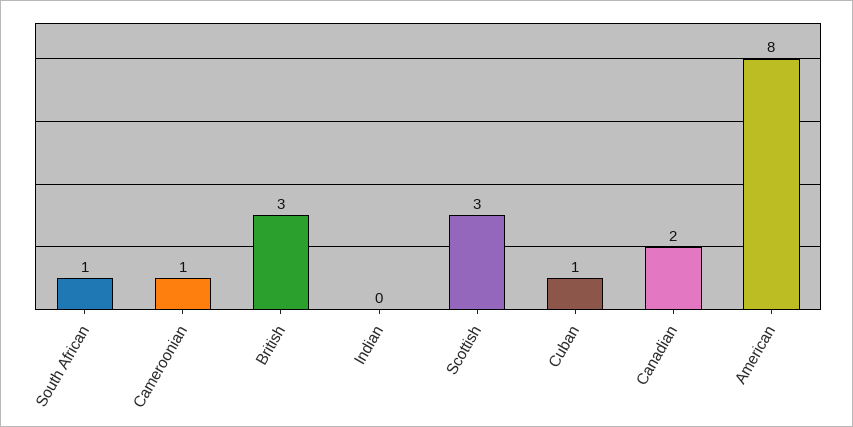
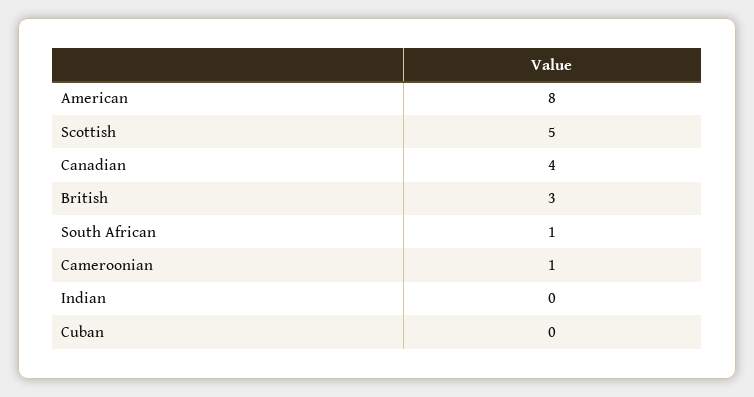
  {
    "South African": 1,
    "Cameroonian": 1,
    "British": 3,
    "Indian": 0,
-   "Scottish": 3,
+   "Scottish": 5,
-   "Cuban": 1,
+   "Cuban": 0,
-   "Canadian": 2,
+   "Canadian": 4,
    "American": 8
  }

